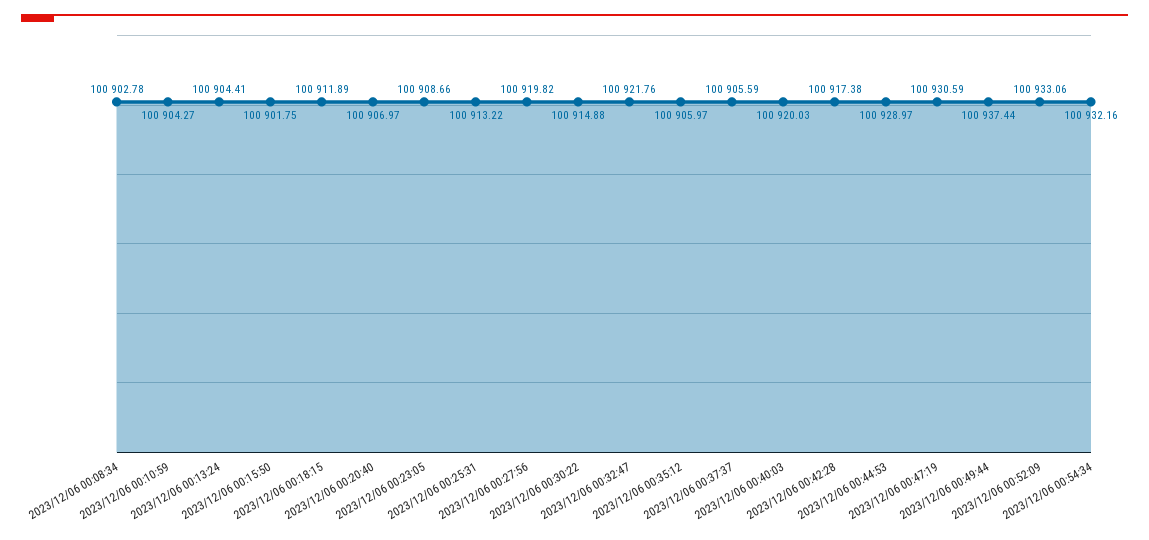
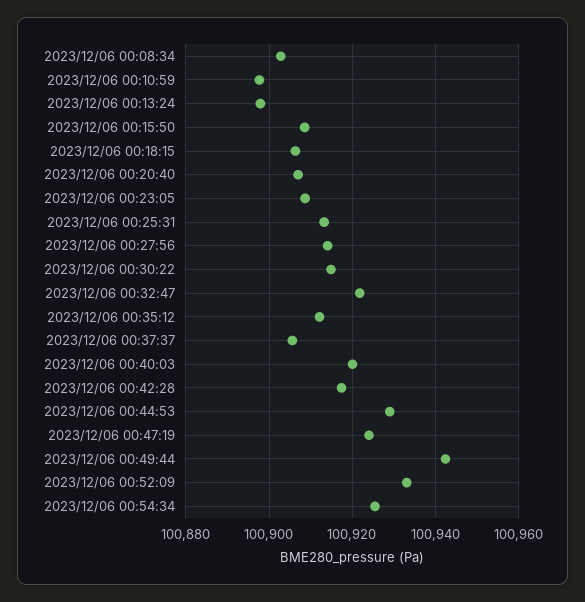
  {
    "2023/12/06 00:08:34": 100902.78,
-   "2023/12/06 00:10:59": 100904.27,
+   "2023/12/06 00:10:59": 100898,
-   "2023/12/06 00:13:24": 100904.41,
+   "2023/12/06 00:13:24": 100898,
-   "2023/12/06 00:15:50": 100901.75,
+   "2023/12/06 00:15:50": 100908,
-   "2023/12/06 00:18:15": 100911.89,
+   "2023/12/06 00:18:15": 100906,
    "2023/12/06 00:20:40": 100906.97,
    "2023/12/06 00:23:05": 100908.66,
    "2023/12/06 00:25:31": 100913.22,
-   "2023/12/06 00:27:56": 100919.82,
+   "2023/12/06 00:27:56": 100914,
    "2023/12/06 00:30:22": 100914.88,
    "2023/12/06 00:32:47": 100921.76,
-   "2023/12/06 00:35:12": 100905.97,
+   "2023/12/06 00:35:12": 100912,
    "2023/12/06 00:37:37": 100905.59,
    "2023/12/06 00:40:03": 100920.03,
    "2023/12/06 00:42:28": 100917.38,
    "2023/12/06 00:44:53": 100928.97,
-   "2023/12/06 00:47:19": 100930.59,
+   "2023/12/06 00:47:19": 100924,
-   "2023/12/06 00:49:44": 100937.44,
+   "2023/12/06 00:49:44": 100942,
    "2023/12/06 00:52:09": 100933.06,
-   "2023/12/06 00:54:34": 100932.16
+   "2023/12/06 00:54:34": 100926
  }

